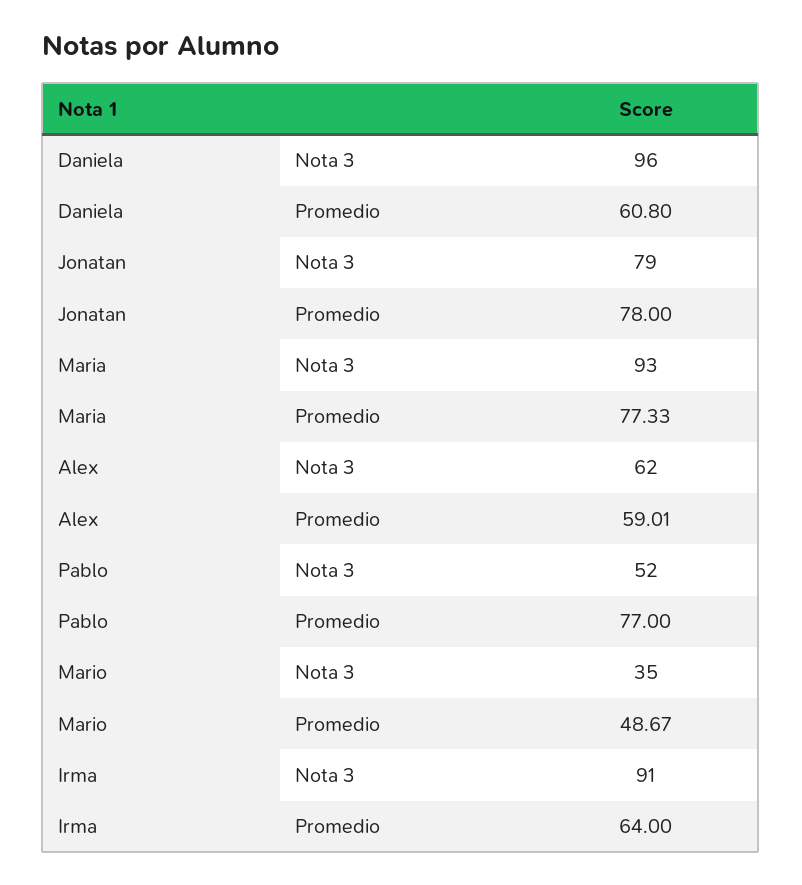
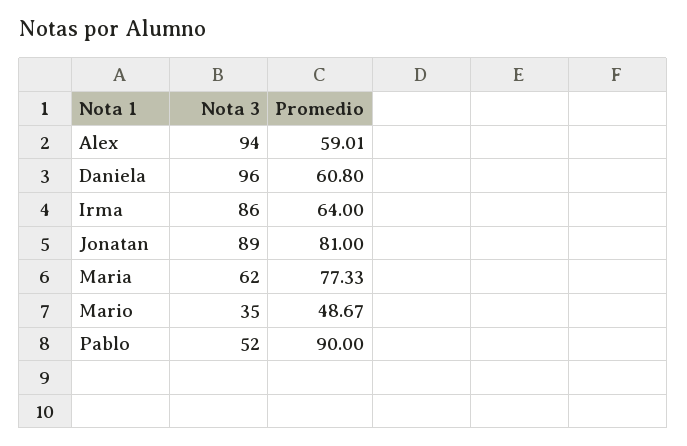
  {
    "Daniela": {
      "Nota 3": 96,
      "Promedio": 60.8
    },
    "Jonatan": {
-     "Nota 3": 79,
+     "Nota 3": 89,
-     "Promedio": 78
+     "Promedio": 81
    },
    "Maria": {
-     "Nota 3": 93,
+     "Nota 3": 62,
      "Promedio": 77.33
    },
    "Alex": {
-     "Nota 3": 62,
+     "Nota 3": 94,
      "Promedio": 59.01
    },
    "Pablo": {
      "Nota 3": 52,
-     "Promedio": 77
+     "Promedio": 90
    },
    "Mario": {
      "Nota 3": 35,
      "Promedio": 48.67
    },
    "Irma": {
-     "Nota 3": 91,
+     "Nota 3": 86,
      "Promedio": 64
    }
  }

